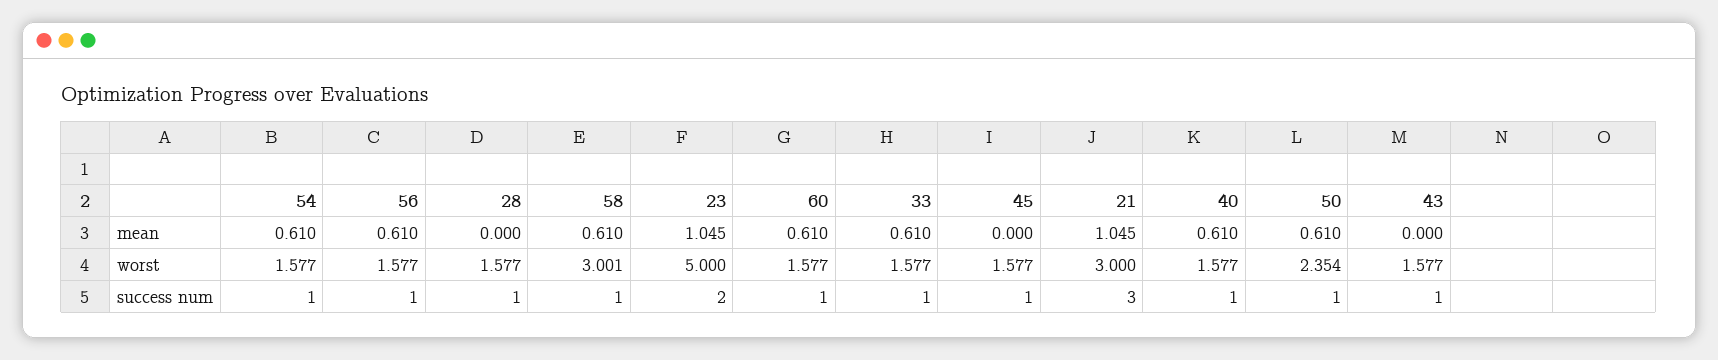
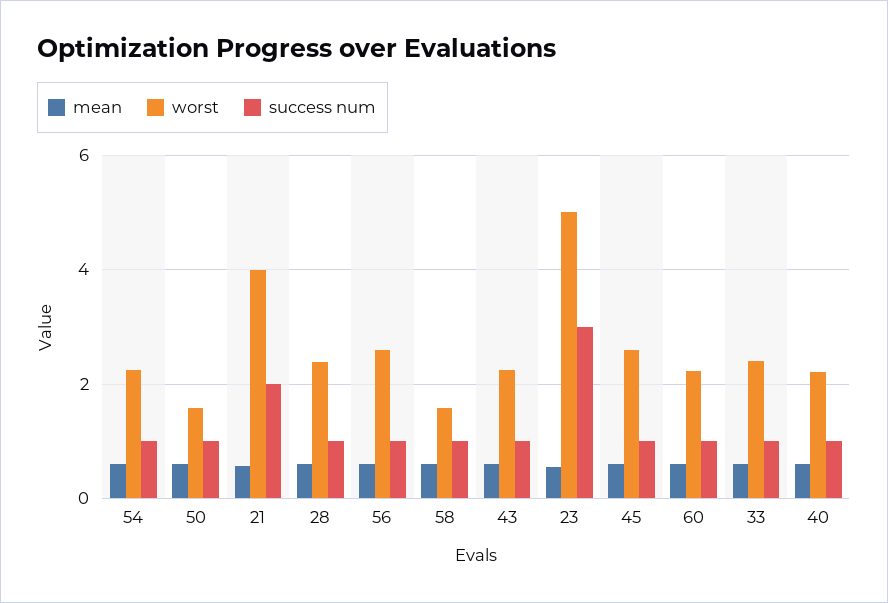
  {
    "mean": {
      "54": 0.61,
      "56": 0.61,
-     "28": 0,
+     "28": 0.6,
      "58": 0.61,
-     "23": 1.045,
+     "23": 0.6,
      "60": 0.61,
      "33": 0.61,
-     "45": 0,
+     "45": 0.6,
-     "21": 1.045,
+     "21": 0.6,
      "40": 0.61,
      "50": 0.61,
-     "43": 0
+     "43": 0.6
    },
    "worst": {
-     "54": 1.577,
+     "54": 2.2,
-     "56": 1.577,
+     "56": 2.6,
-     "28": 1.577,
+     "28": 2.4,
-     "58": 3.001,
+     "58": 1.6,
      "23": 5,
-     "60": 1.577,
+     "60": 2.2,
-     "33": 1.577,
+     "33": 2.4,
-     "45": 1.577,
+     "45": 2.6,
-     "21": 3,
+     "21": 4,
-     "40": 1.577,
+     "40": 2.2,
-     "50": 2.354,
+     "50": 1.6,
-     "43": 1.577
+     "43": 2.2
    },
    "success num": {
      "54": 1,
      "56": 1,
      "28": 1,
      "58": 1,
-     "23": 2,
+     "23": 3,
      "60": 1,
      "33": 1,
      "45": 1,
-     "21": 3,
+     "21": 2,
      "40": 1,
      "50": 1,
      "43": 1
    }
  }

